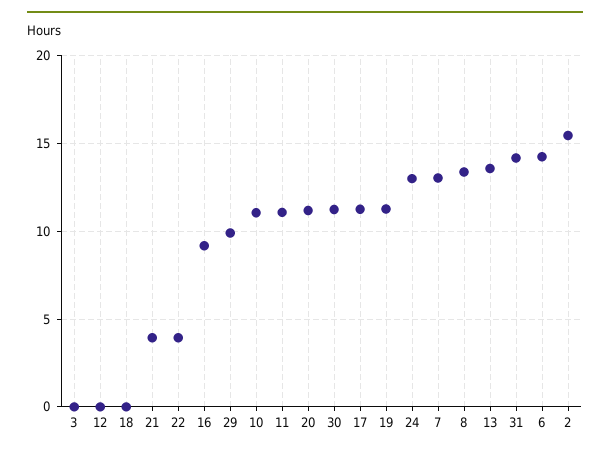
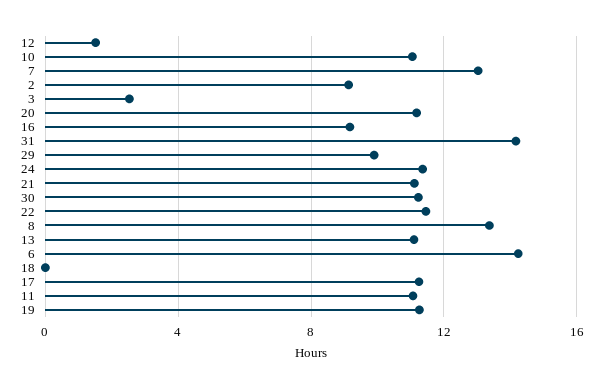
  {
-   "3": 0,
+   "3": 2.5,
-   "12": 0,
+   "12": 1.5,
    "18": 0,
-   "21": 4,
+   "21": 11,
-   "22": 4,
+   "22": 11.5,
    "16": 9,
    "29": 10,
    "10": 11,
    "11": 11,
    "20": 11,
    "30": 11,
    "17": 11.5,
    "19": 11.5,
-   "24": 13,
+   "24": 11.5,
    "7": 13,
    "8": 13.5,
-   "13": 13.5,
+   "13": 11,
    "31": 14,
    "6": 14,
-   "2": 15.5
+   "2": 9
  }

